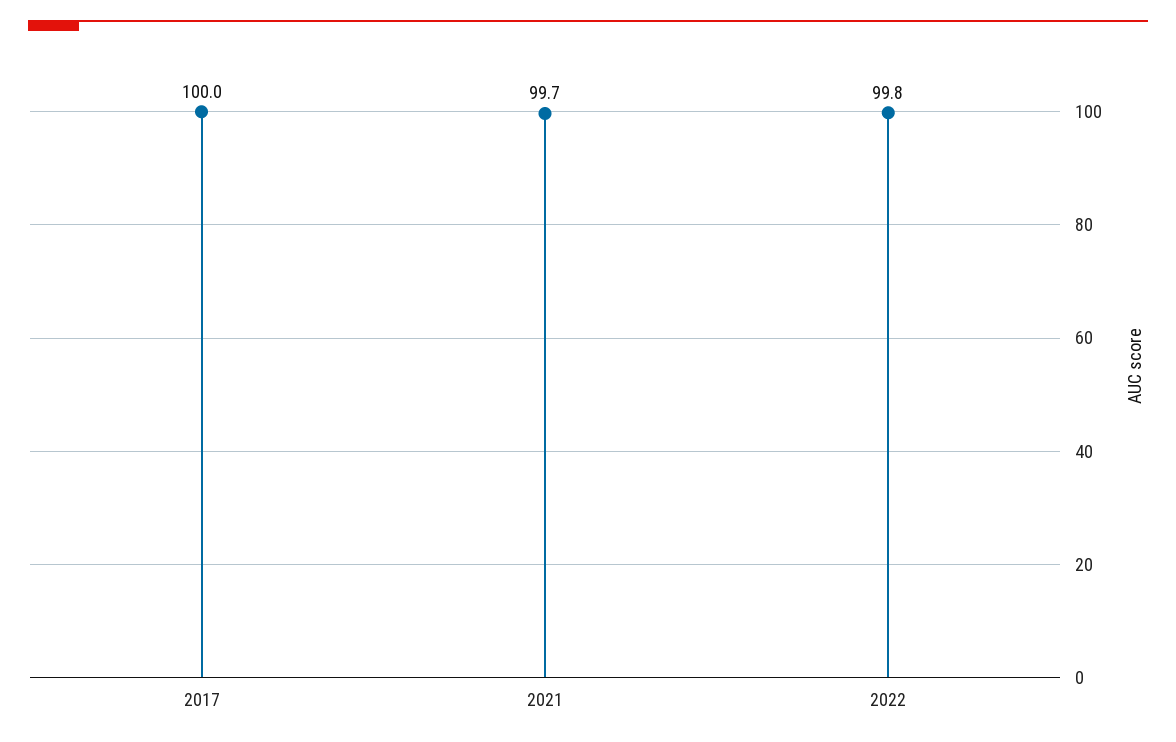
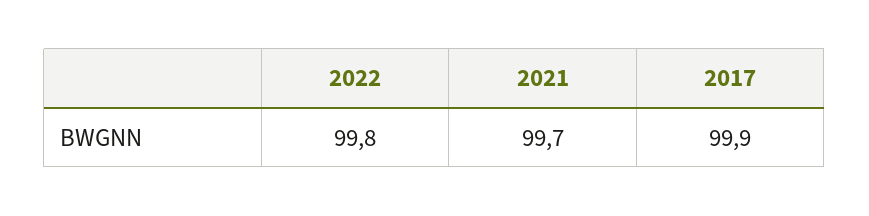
  {
-   "2017": 100,
+   "2017": 99.9,
    "2021": 99.7,
    "2022": 99.8
  }

